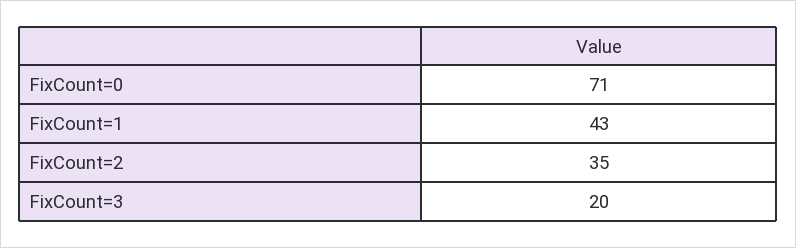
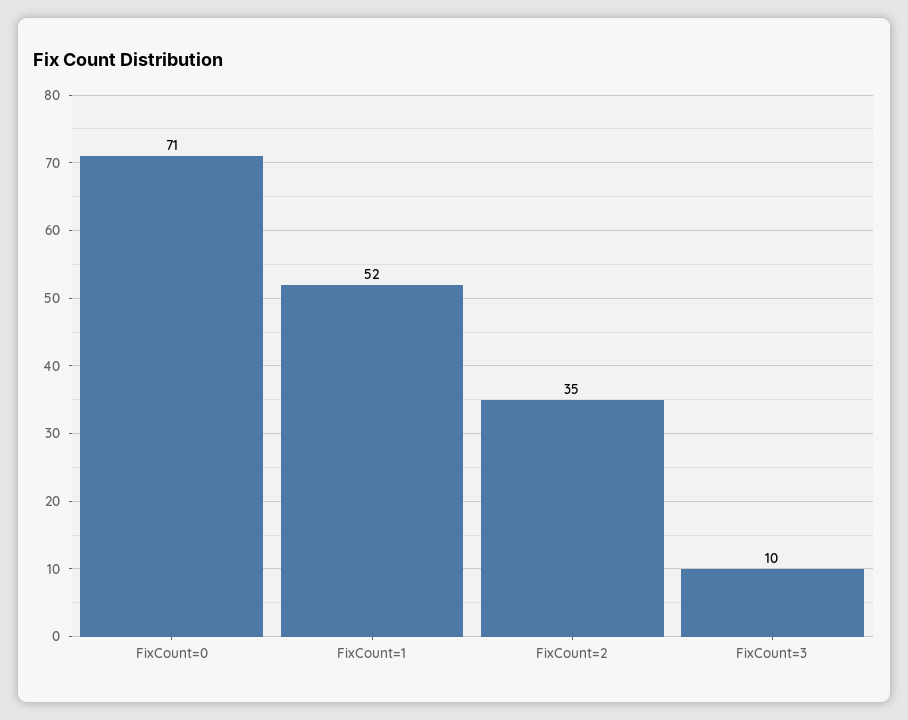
  {
    "FixCount=0": 71,
-   "FixCount=1": 43,
+   "FixCount=1": 52,
    "FixCount=2": 35,
-   "FixCount=3": 20
+   "FixCount=3": 10
  }

